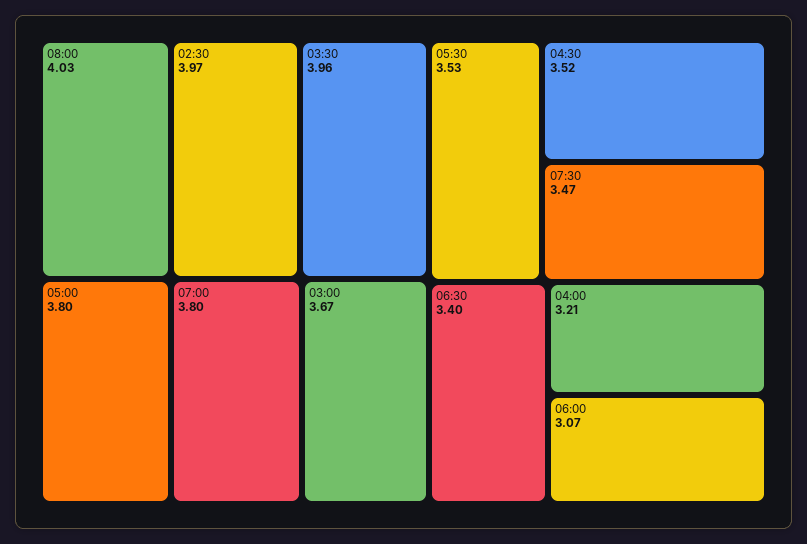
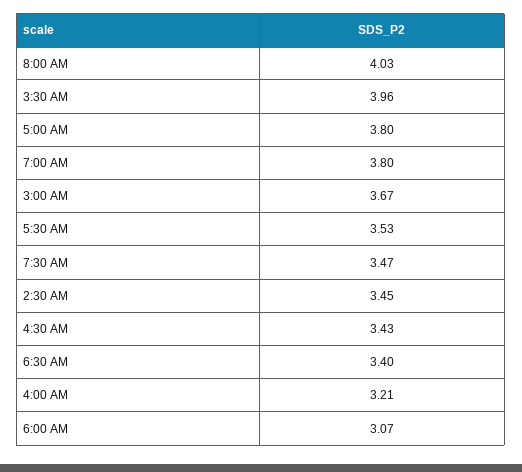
  {
    "08:00": 4.03,
-   "02:30": 3.97,
+   "02:30": 3.45,
    "03:30": 3.96,
    "05:00": 3.8,
    "07:00": 3.8,
    "03:00": 3.67,
    "05:30": 3.53,
-   "04:30": 3.52,
+   "04:30": 3.43,
    "07:30": 3.47,
    "06:30": 3.4,
    "04:00": 3.21,
    "06:00": 3.07
  }

